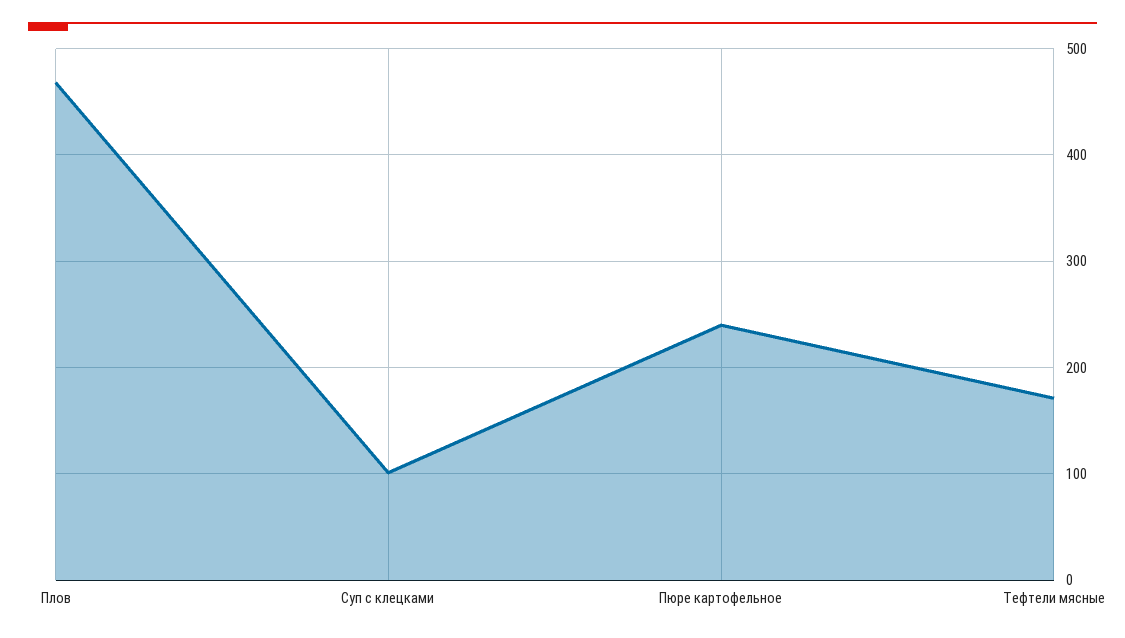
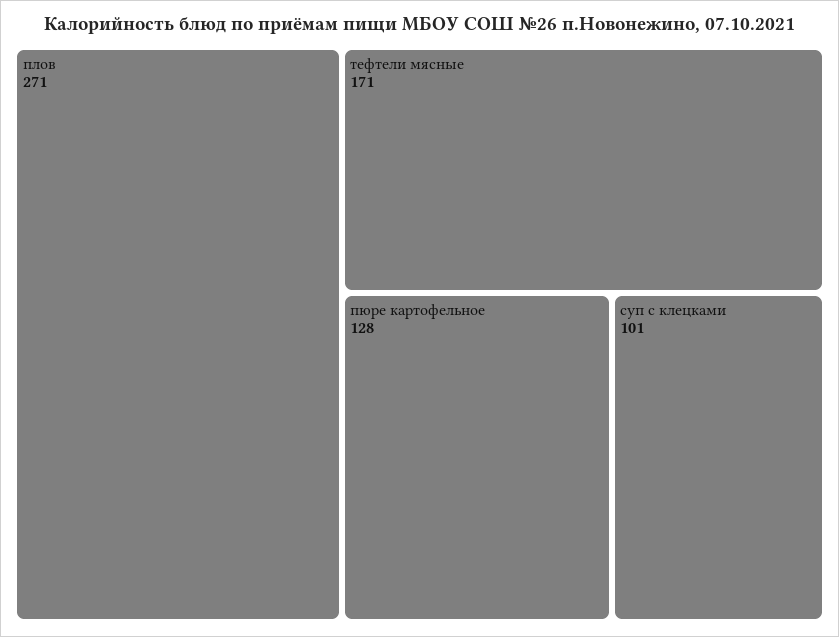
  {
-   "Плов": 470,
+   "Плов": 271,
    "Суп с клецками": 101,
-   "Пюре картофельное": 240,
+   "Пюре картофельное": 128,
    "Тефтели мясные": 171
  }

